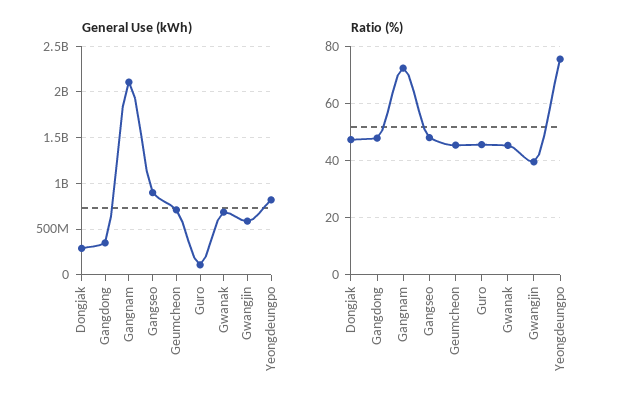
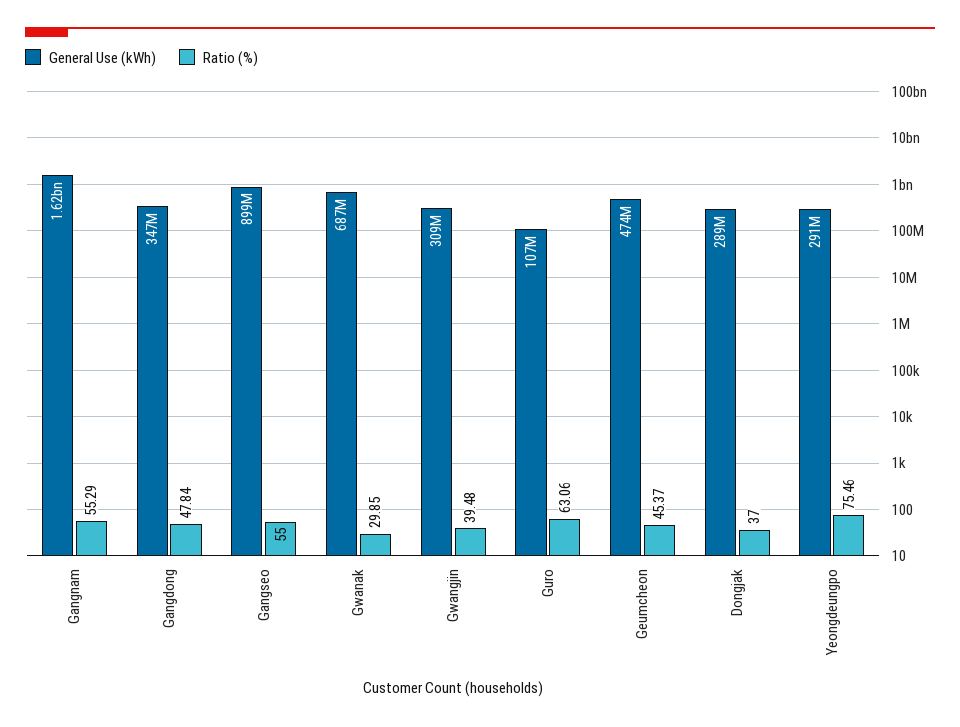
  {
    "General Use (kWh)": {
      "Dongjak": 289000000,
      "Gangdong": 347000000,
-     "Gangnam": 2100000000,
+     "Gangnam": 1620000000,
      "Gangseo": 899000000,
-     "Geumcheon": 700000000,
+     "Geumcheon": 474000000,
      "Guro": 107000000,
      "Gwanak": 687000000,
-     "Gwangjin": 600000000,
+     "Gwangjin": 309000000,
-     "Yeongdeungpo": 800000000
+     "Yeongdeungpo": 291000000
    },
    "Ratio (%)": {
-     "Dongjak": 47.5,
+     "Dongjak": 37,
      "Gangdong": 47.84,
-     "Gangnam": 72.5,
+     "Gangnam": 55.29,
-     "Gangseo": 47.5,
+     "Gangseo": 55,
      "Geumcheon": 45.37,
-     "Guro": 45,
+     "Guro": 63.06,
-     "Gwanak": 45,
+     "Gwanak": 29.85,
      "Gwangjin": 39.48,
      "Yeongdeungpo": 75.46
    }
  }

